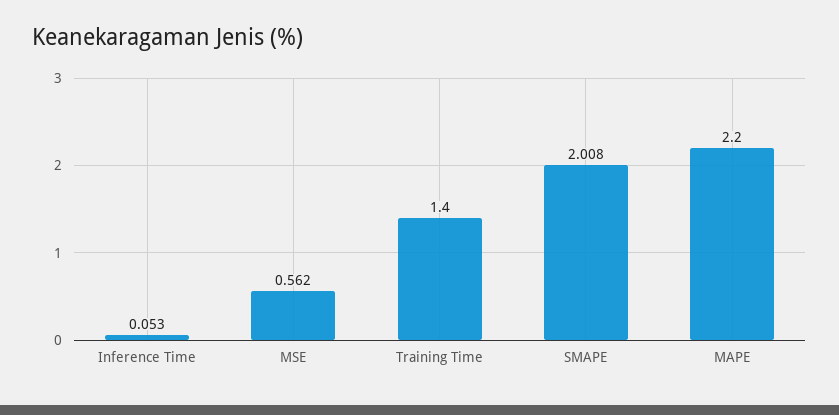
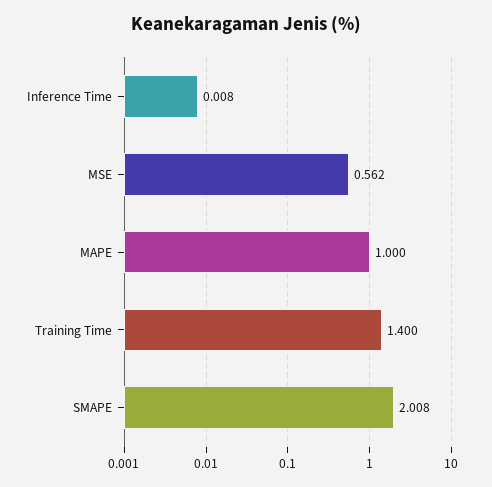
  {
-   "Inference Time": 0.053,
+   "Inference Time": 0.008,
    "MSE": 0.562,
    "Training Time": 1.4,
    "SMAPE": 2.008,
-   "MAPE": 2.2
+   "MAPE": 1
  }

